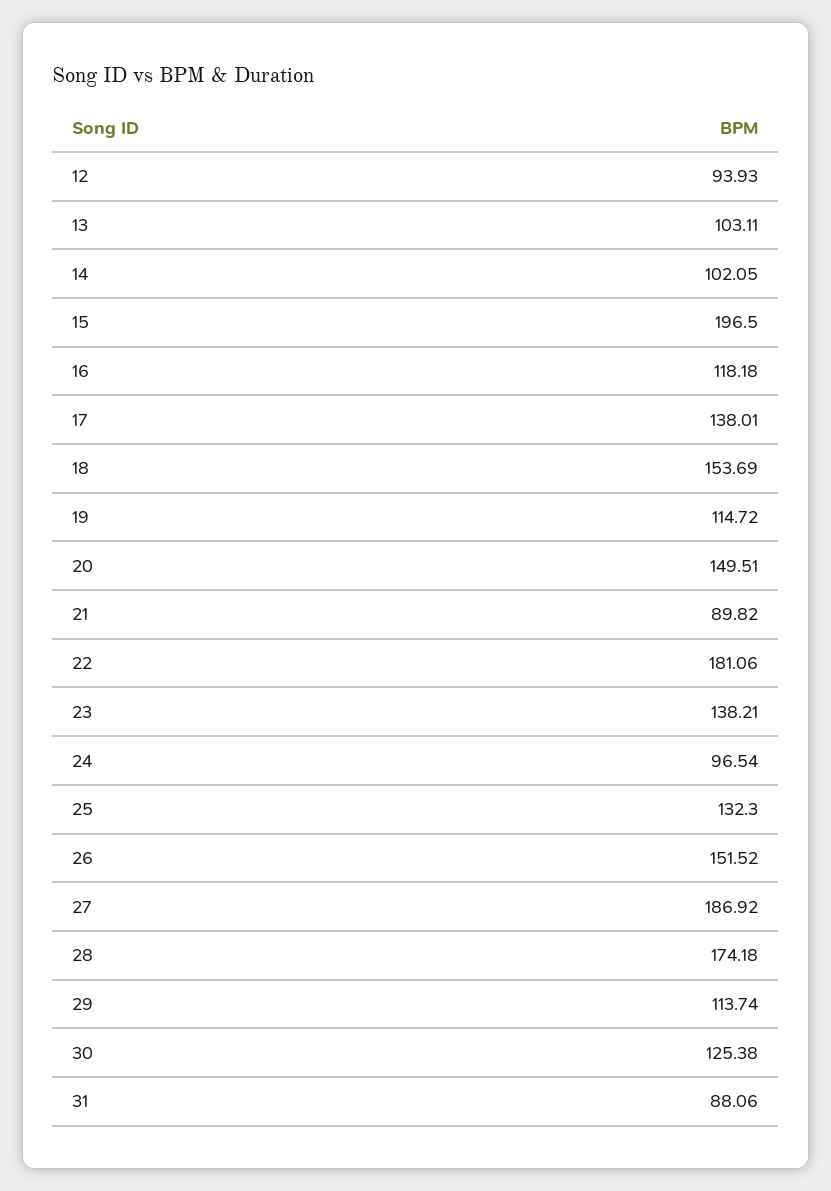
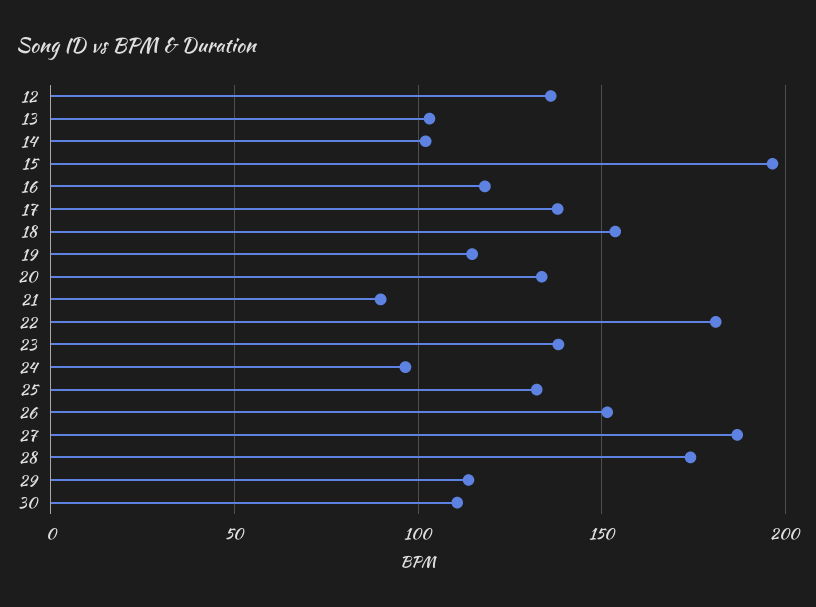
  {
-   "12": 93.93,
+   "12": 135,
    "13": 103.11,
    "14": 102.05,
    "15": 196.5,
    "16": 118.18,
    "17": 138.01,
    "18": 153.69,
    "19": 114.72,
-   "20": 149.51,
+   "20": 135,
    "21": 89.82,
    "22": 181.06,
    "23": 138.21,
    "24": 96.54,
    "25": 132.3,
    "26": 151.52,
    "27": 186.92,
    "28": 174.18,
    "29": 113.74,
-   "30": 125.38,
+   "30": 110
-   "31": 88.06
  }

